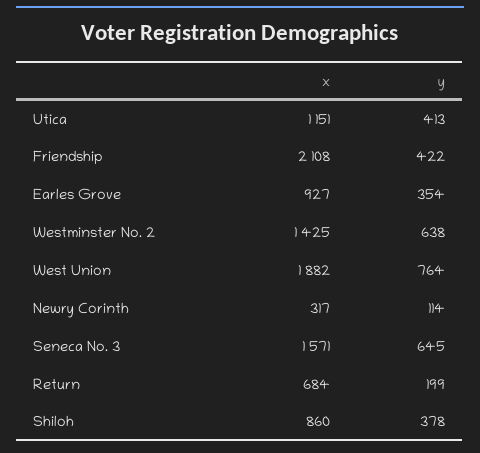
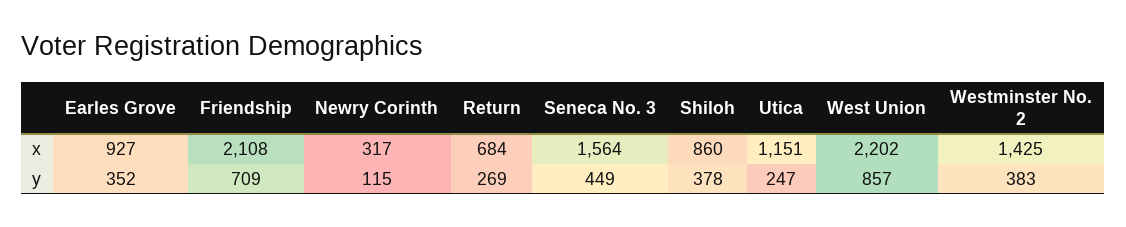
  {
    "x": {
      "Utica": 1151,
      "Friendship": 2108,
      "Earles Grove": 927,
      "Westminster No. 2": 1425,
-     "West Union": 1882,
+     "West Union": 2202,
      "Newry Corinth": 317,
-     "Seneca No. 3": 1571,
+     "Seneca No. 3": 1564,
      "Return": 684,
      "Shiloh": 860
    },
    "y": {
-     "Utica": 413,
+     "Utica": 247,
-     "Friendship": 422,
+     "Friendship": 709,
-     "Earles Grove": 354,
+     "Earles Grove": 352,
-     "Westminster No. 2": 638,
+     "Westminster No. 2": 383,
-     "West Union": 764,
+     "West Union": 857,
-     "Newry Corinth": 114,
+     "Newry Corinth": 115,
-     "Seneca No. 3": 645,
+     "Seneca No. 3": 449,
-     "Return": 199,
+     "Return": 269,
      "Shiloh": 378
    }
  }

